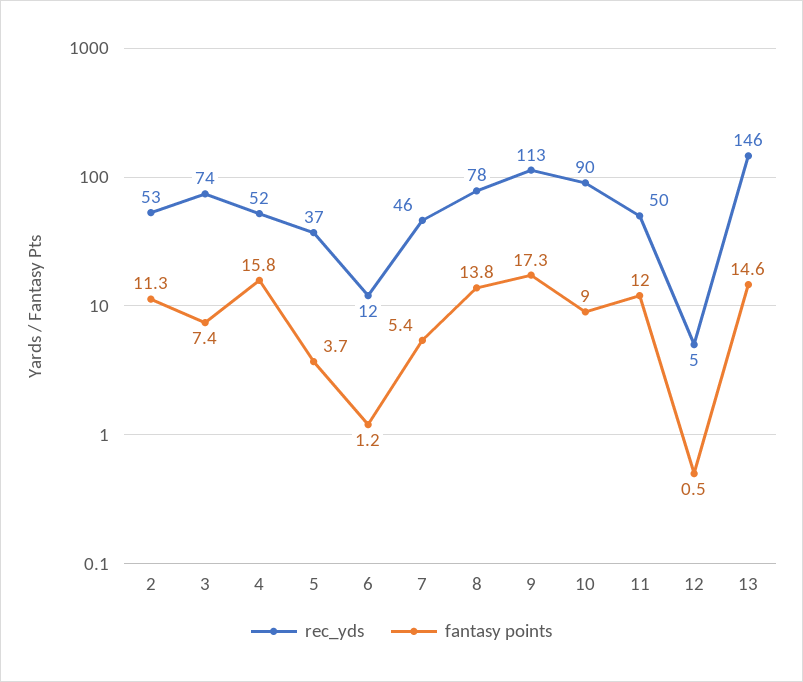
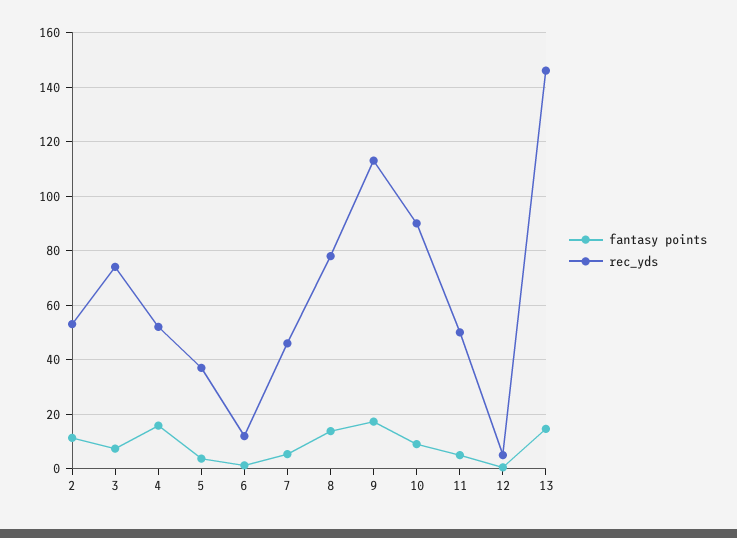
  {
    "rec_yds": {
      "2": 53,
      "3": 74,
      "4": 52,
      "5": 37,
      "6": 12,
      "7": 46,
      "8": 78,
      "9": 113,
      "10": 90,
      "11": 50,
      "12": 5,
      "13": 146
    },
    "fantasy points": {
      "2": 11.3,
      "3": 7.4,
      "4": 15.8,
      "5": 3.7,
      "6": 1.2,
      "7": 5.4,
      "8": 13.8,
      "9": 17.3,
      "10": 9,
-     "11": 12,
+     "11": 5,
      "12": 0.5,
      "13": 14.6
    }
  }

